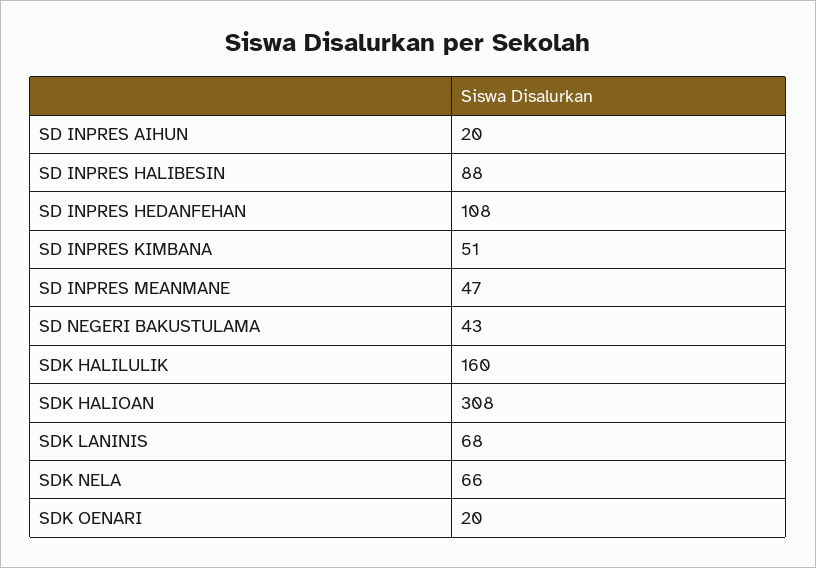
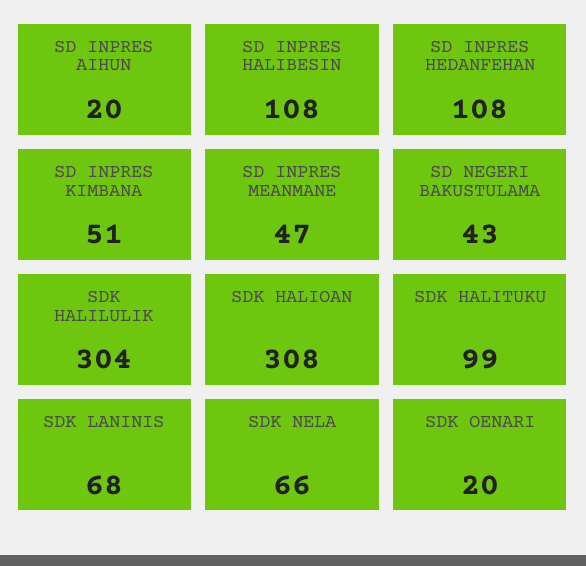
  {
    "SD INPRES AIHUN": 20,
-   "SD INPRES HALIBESIN": 88,
+   "SD INPRES HALIBESIN": 108,
    "SD INPRES HEDANFEHAN": 108,
    "SD INPRES KIMBANA": 51,
    "SD INPRES MEANMANE": 47,
    "SD NEGERI BAKUSTULAMA": 43,
-   "SDK HALILULIK": 160,
+   "SDK HALILULIK": 304,
    "SDK HALIOAN": 308,
    "SDK LANINIS": 68,
    "SDK NELA": 66,
-   "SDK OENARI": 20
+   "SDK OENARI": 20,
+   "SDK HALITUKU": 99
  }

